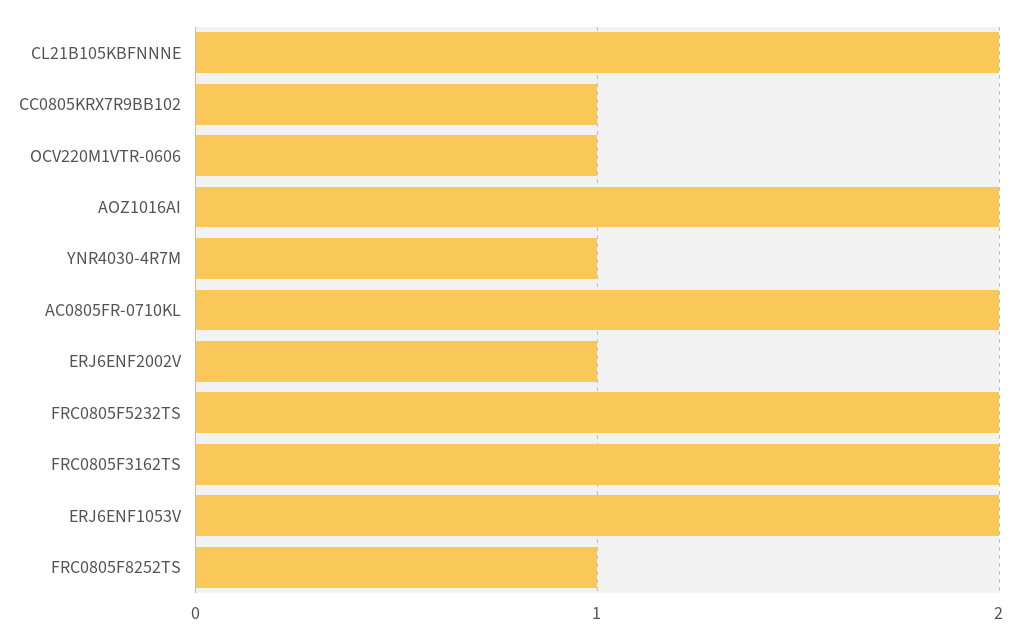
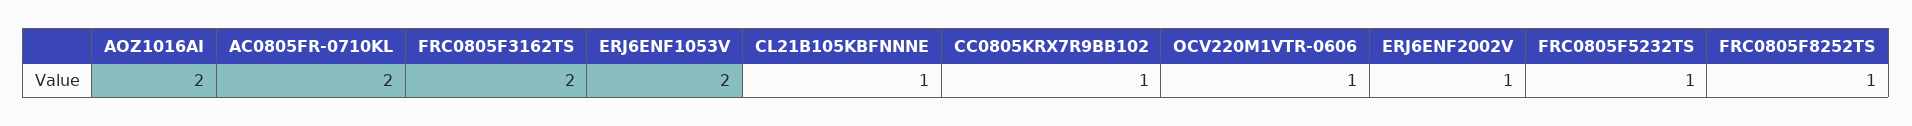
  {
-   "CL21B105KBFNNNE": 2,
+   "CL21B105KBFNNNE": 1,
    "CC0805KRX7R9BB102": 1,
    "OCV220M1VTR-0606": 1,
    "AOZ1016AI": 2,
-   "YNR4030-4R7M": 1,
    "AC0805FR-0710KL": 2,
    "ERJ6ENF2002V": 1,
-   "FRC0805F5232TS": 2,
+   "FRC0805F5232TS": 1,
    "FRC0805F3162TS": 2,
    "ERJ6ENF1053V": 2,
    "FRC0805F8252TS": 1
  }

